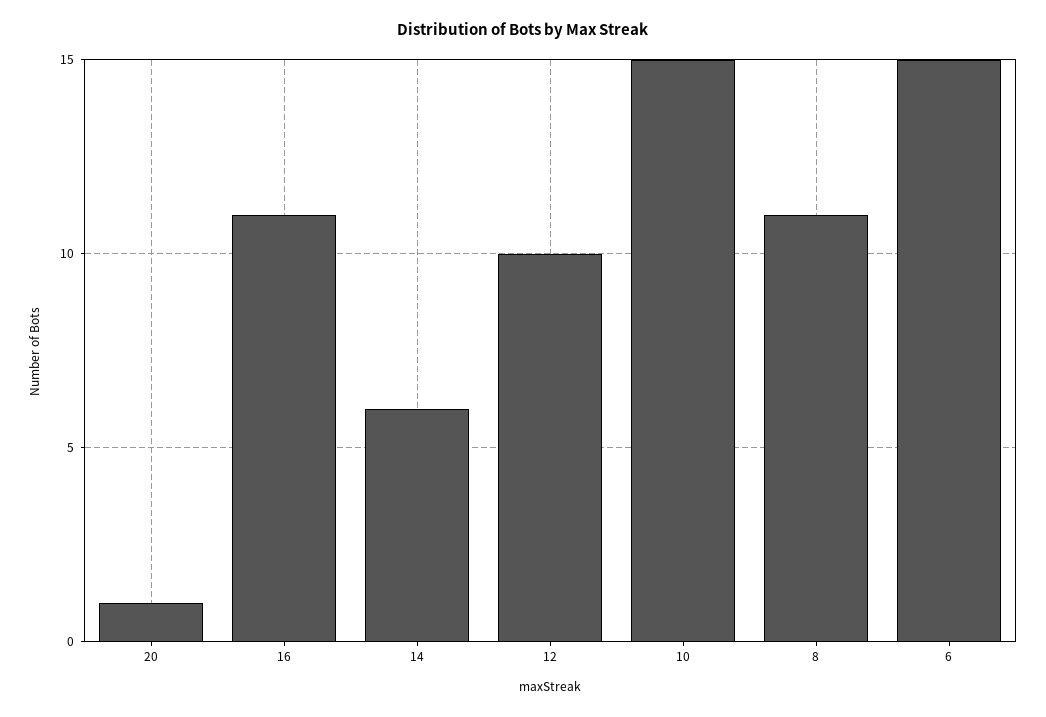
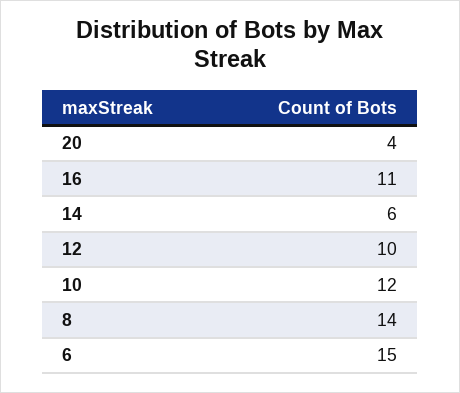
  {
-   "20": 1,
+   "20": 4,
    "16": 11,
    "14": 6,
    "12": 10,
-   "10": 15,
+   "10": 12,
-   "8": 11,
+   "8": 14,
    "6": 15
  }

